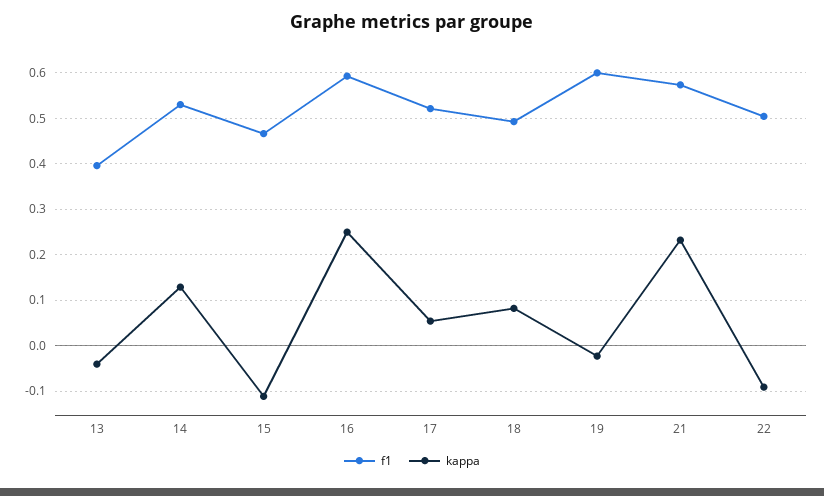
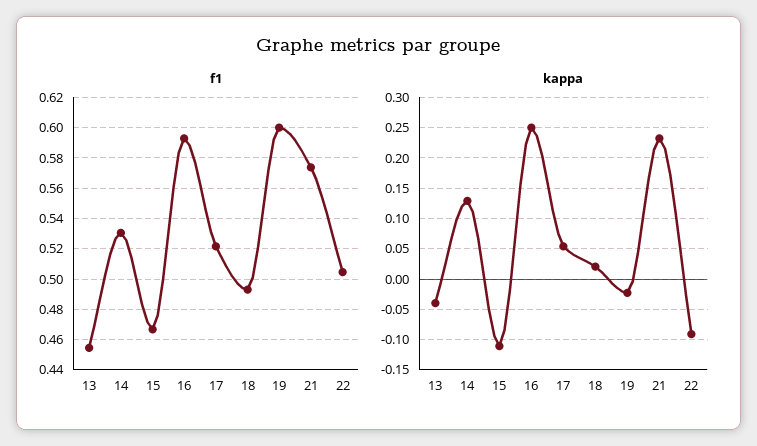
  {
    "f1": {
-     "13": 0.4,
+     "13": 0.455,
      "14": 0.53,
      "15": 0.465,
      "16": 0.595,
      "17": 0.52,
      "18": 0.495,
      "19": 0.6,
      "21": 0.575,
      "22": 0.505
    },
    "kappa": {
      "13": -0.04,
      "14": 0.13,
      "15": -0.11,
      "16": 0.25,
      "17": 0.05,
-     "18": 0.08,
+     "18": 0.02,
      "19": -0.02,
      "21": 0.23,
      "22": -0.09
    }
  }

